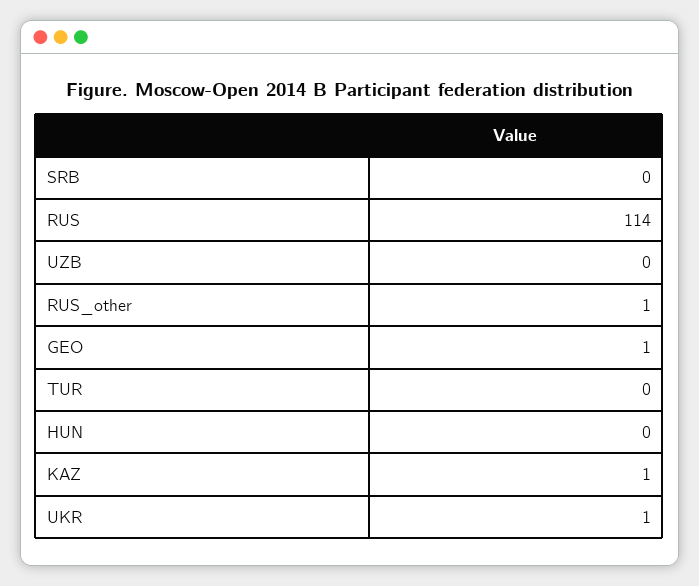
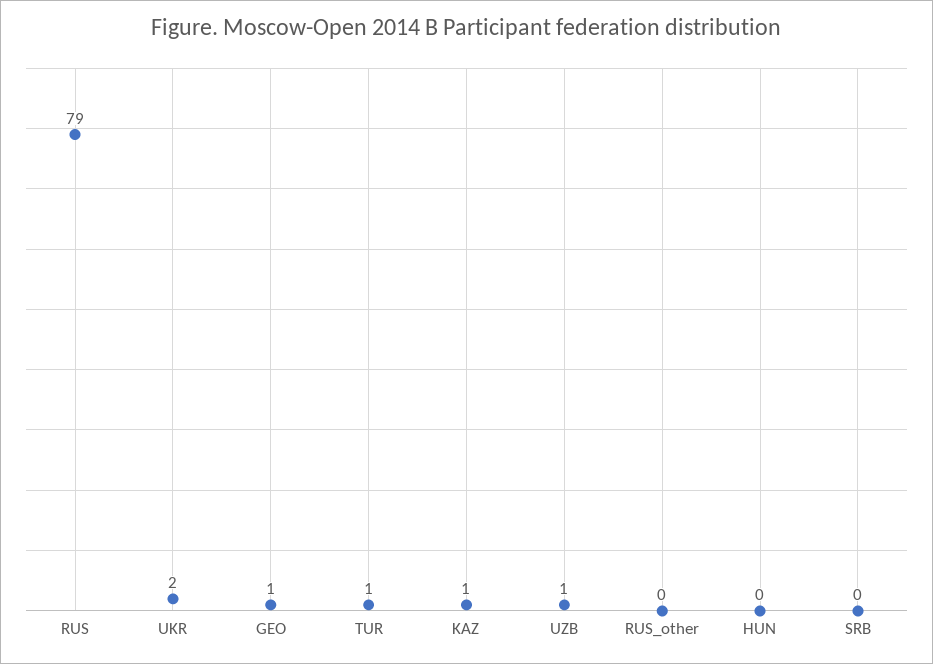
  {
    "SRB": 0,
-   "RUS": 114,
+   "RUS": 79,
-   "UZB": 0,
+   "UZB": 1,
-   "RUS_other": 1,
+   "RUS_other": 0,
    "GEO": 1,
-   "TUR": 0,
+   "TUR": 1,
    "HUN": 0,
    "KAZ": 1,
-   "UKR": 1
+   "UKR": 2
  }

